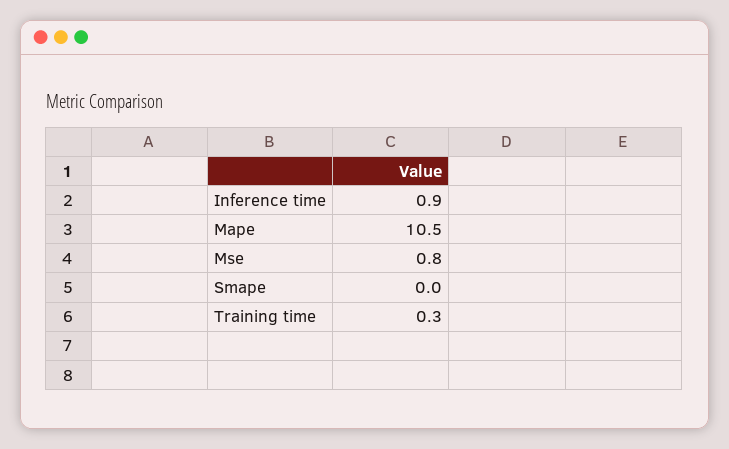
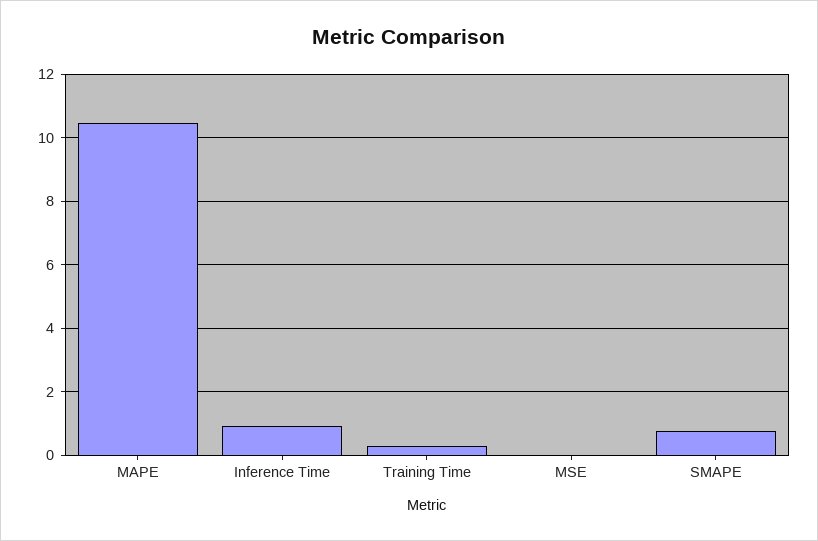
  {
    "Inference time": 0.9,
    "Mape": 10.5,
-   "Mse": 0.8,
+   "Mse": 0,
-   "Smape": 0,
+   "Smape": 0.8,
    "Training time": 0.3
  }

